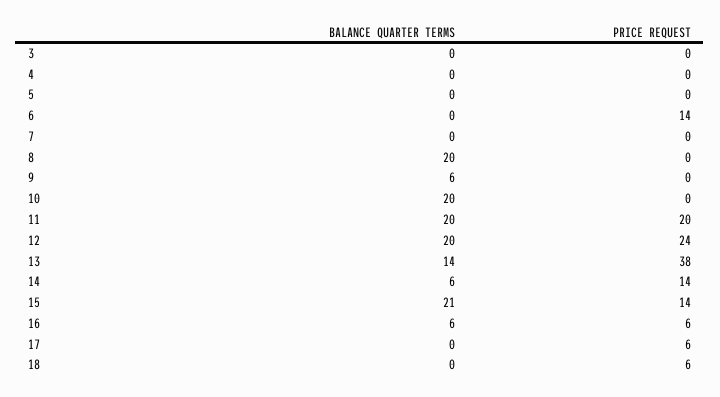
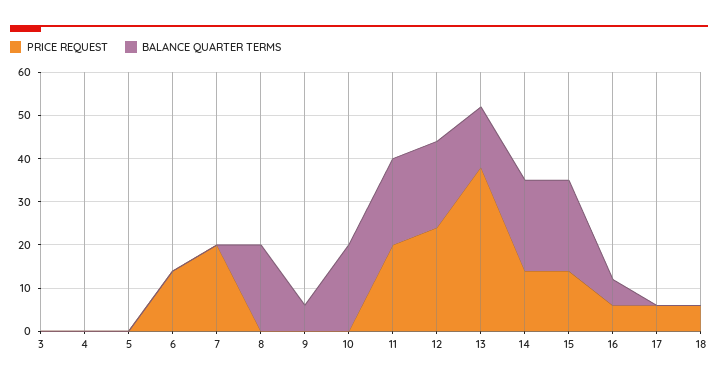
  {
    "BALANCE QUARTER TERMS": {
      "3": 0,
      "4": 0,
      "5": 0,
      "6": 0,
      "7": 0,
      "8": 20,
      "9": 6,
      "10": 20,
      "11": 20,
      "12": 20,
      "13": 14,
-     "14": 6,
+     "14": 20,
      "15": 21,
      "16": 6,
      "17": 0,
      "18": 0
    },
    "PRICE REQUEST": {
      "3": 0,
      "4": 0,
      "5": 0,
      "6": 14,
-     "7": 0,
+     "7": 20,
      "8": 0,
      "9": 0,
      "10": 0,
      "11": 20,
      "12": 24,
      "13": 38,
      "14": 14,
      "15": 14,
      "16": 6,
      "17": 6,
      "18": 6
    }
  }

